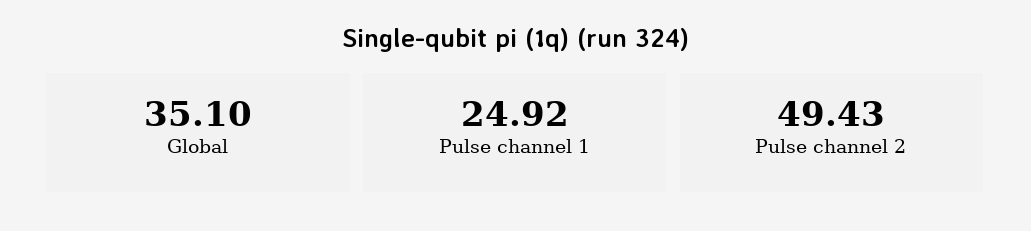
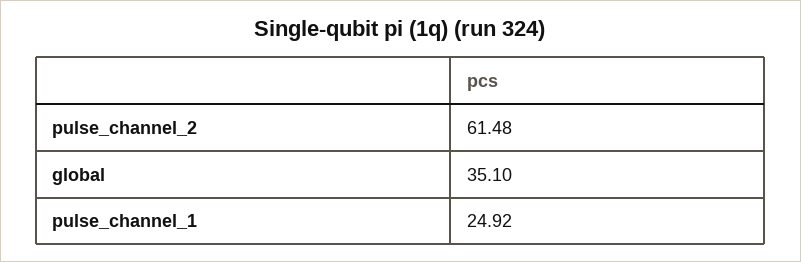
  {
    "Global": 35.1,
    "Pulse channel 1": 24.92,
-   "Pulse channel 2": 49.43
+   "Pulse channel 2": 61.48
  }

